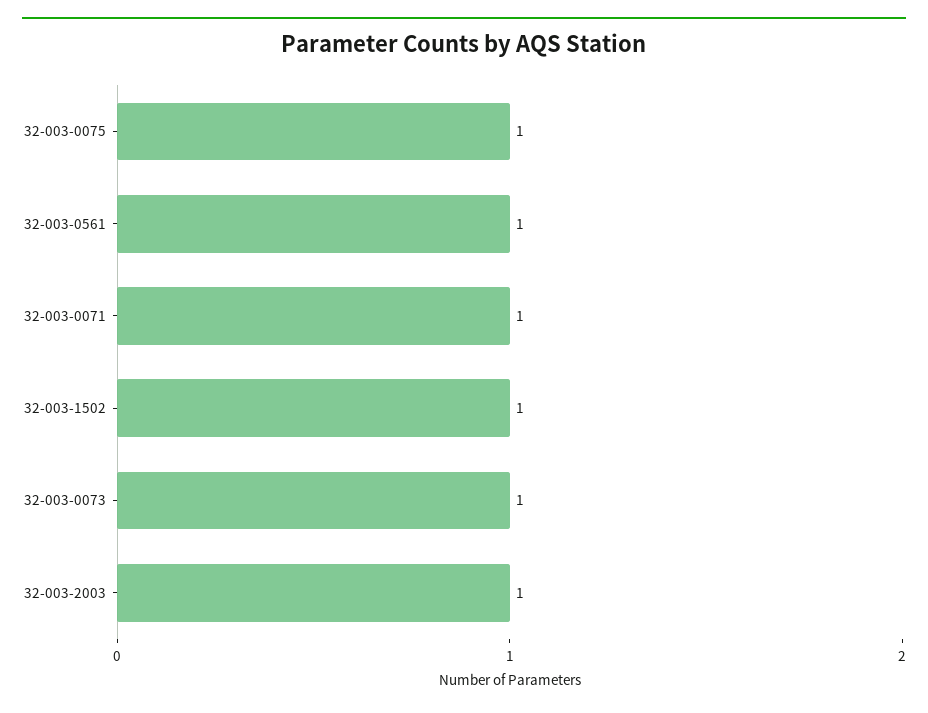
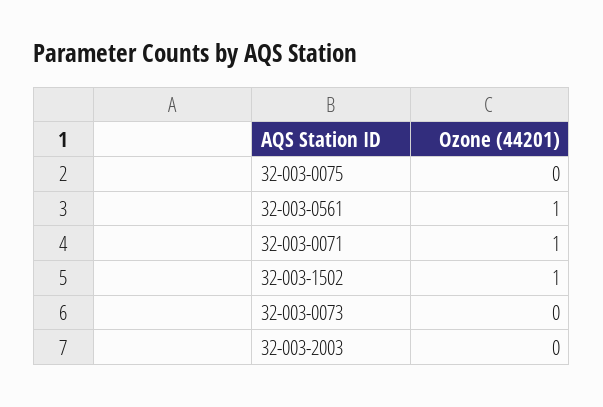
  {
-   "32-003-0075": 1,
+   "32-003-0075": 0,
    "32-003-0561": 1,
    "32-003-0071": 1,
    "32-003-1502": 1,
-   "32-003-0073": 1,
+   "32-003-0073": 0,
-   "32-003-2003": 1
+   "32-003-2003": 0
  }

